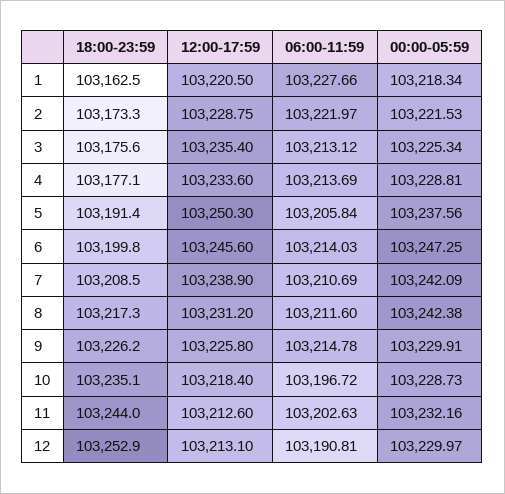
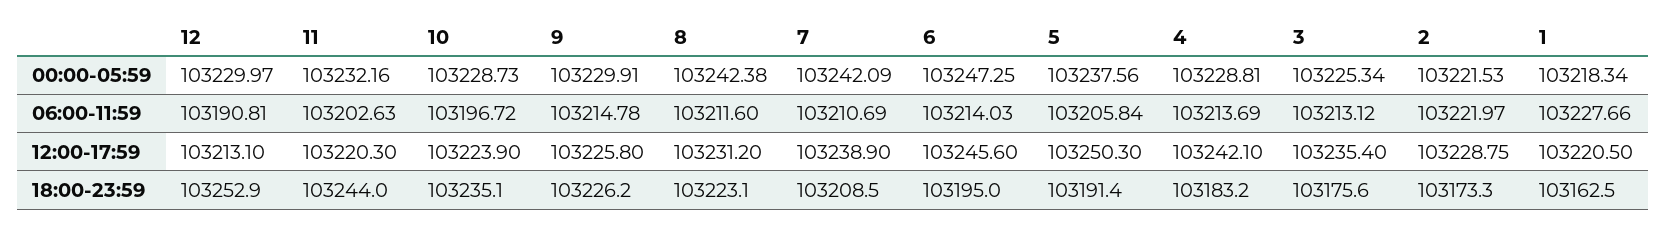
  {
    "18:00-23:59": {
      "1": 103162.5,
      "2": 103173.3,
      "3": 103175.6,
-     "4": 103177.1,
+     "4": 103183.2,
      "5": 103191.4,
-     "6": 103199.8,
+     "6": 103195,
      "7": 103208.5,
-     "8": 103217.3,
+     "8": 103223.1,
      "9": 103226.2,
      "10": 103235.1,
      "11": 103244,
      "12": 103252.9
    },
    "12:00-17:59": {
      "1": 103220.5,
      "2": 103228.75,
      "3": 103235.4,
-     "4": 103233.6,
+     "4": 103242.1,
      "5": 103250.3,
      "6": 103245.6,
      "7": 103238.9,
      "8": 103231.2,
      "9": 103225.8,
-     "10": 103218.4,
+     "10": 103223.9,
-     "11": 103212.6,
+     "11": 103220.3,
      "12": 103213.1
    },
    "06:00-11:59": {
      "1": 103227.66,
      "2": 103221.97,
      "3": 103213.12,
      "4": 103213.69,
      "5": 103205.84,
      "6": 103214.03,
      "7": 103210.69,
      "8": 103211.6,
      "9": 103214.78,
      "10": 103196.72,
      "11": 103202.63,
      "12": 103190.81
    },
    "00:00-05:59": {
      "1": 103218.34,
      "2": 103221.53,
      "3": 103225.34,
      "4": 103228.81,
      "5": 103237.56,
      "6": 103247.25,
      "7": 103242.09,
      "8": 103242.38,
      "9": 103229.91,
      "10": 103228.73,
      "11": 103232.16,
      "12": 103229.97
    }
  }

